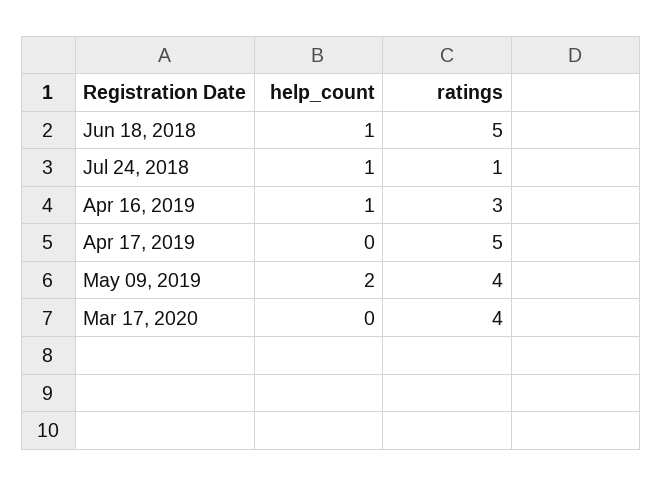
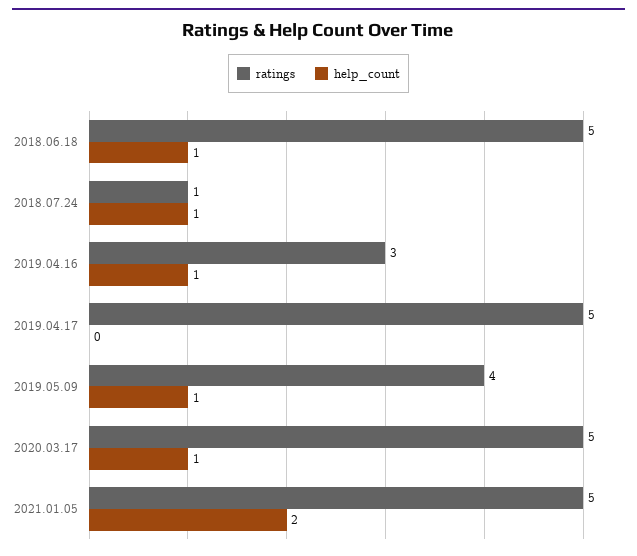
  {
    "help_count": {
      "Jun 18, 2018": 1,
      "Jul 24, 2018": 1,
      "Apr 16, 2019": 1,
      "Apr 17, 2019": 0,
-     "May 09, 2019": 2,
+     "May 09, 2019": 1,
-     "Mar 17, 2020": 0
+     "Mar 17, 2020": 1,
+     "2021.01.05": 2
    },
    "ratings": {
      "Jun 18, 2018": 5,
      "Jul 24, 2018": 1,
      "Apr 16, 2019": 3,
      "Apr 17, 2019": 5,
      "May 09, 2019": 4,
-     "Mar 17, 2020": 4
+     "Mar 17, 2020": 5,
+     "2021.01.05": 5
    }
  }

